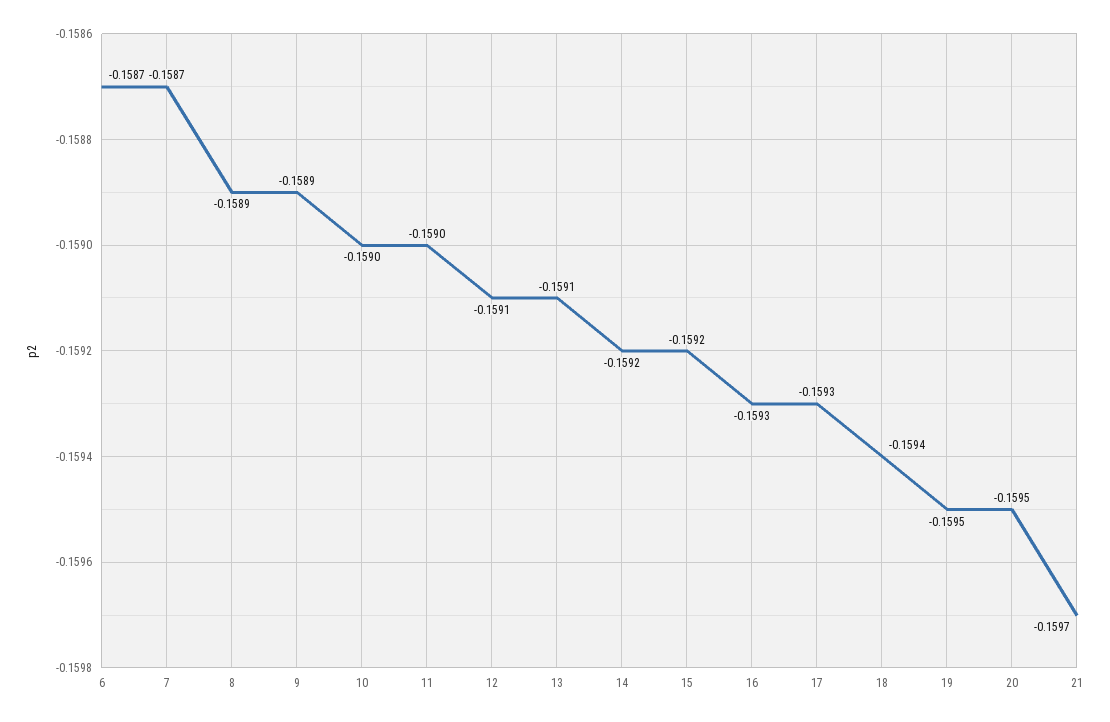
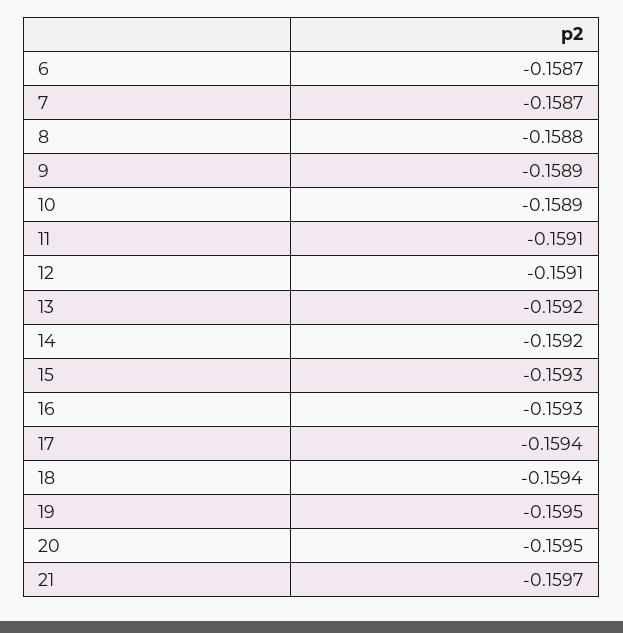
  {
    "6": -0.1587,
    "7": -0.1587,
-   "8": -0.1589,
+   "8": -0.1588,
    "9": -0.1589,
-   "10": -0.159,
+   "10": -0.1589,
-   "11": -0.159,
+   "11": -0.1591,
    "12": -0.1591,
-   "13": -0.1591,
+   "13": -0.1592,
    "14": -0.1592,
-   "15": -0.1592,
+   "15": -0.1593,
    "16": -0.1593,
-   "17": -0.1593,
+   "17": -0.1594,
    "18": -0.1594,
    "19": -0.1595,
    "20": -0.1595,
    "21": -0.1597
  }

